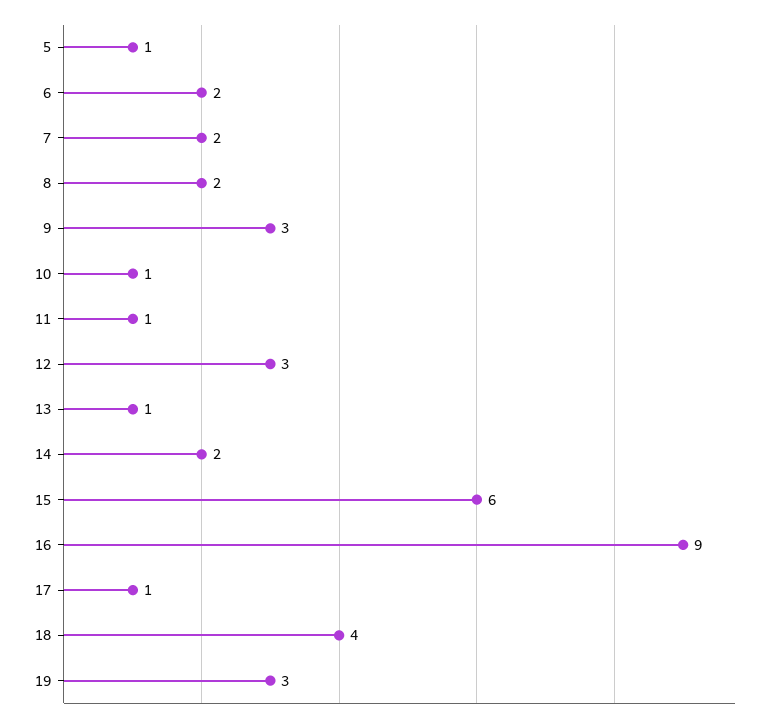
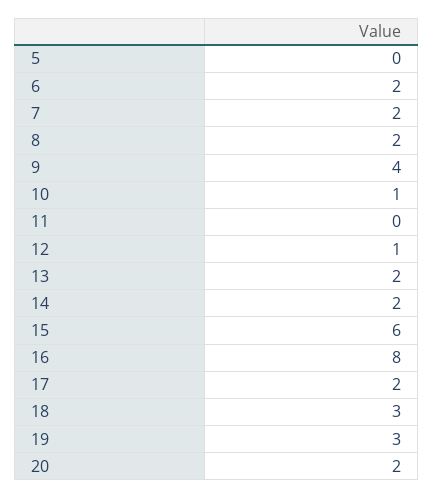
  {
-   "5": 1,
+   "5": 0,
    "6": 2,
    "7": 2,
    "8": 2,
-   "9": 3,
+   "9": 4,
    "10": 1,
-   "11": 1,
+   "11": 0,
-   "12": 3,
+   "12": 1,
-   "13": 1,
+   "13": 2,
    "14": 2,
    "15": 6,
-   "16": 9,
+   "16": 8,
-   "17": 1,
+   "17": 2,
-   "18": 4,
+   "18": 3,
-   "19": 3
+   "19": 3,
+   "20": 2
  }

